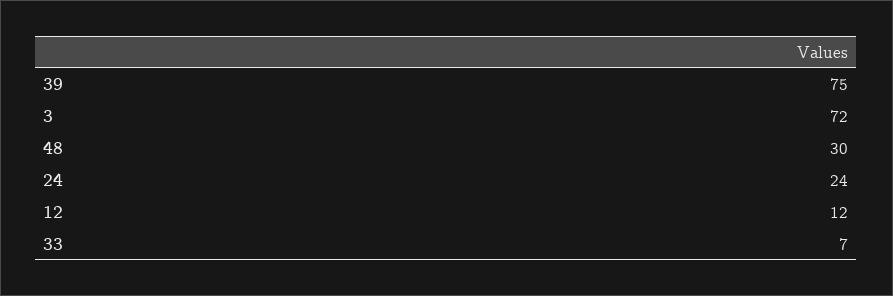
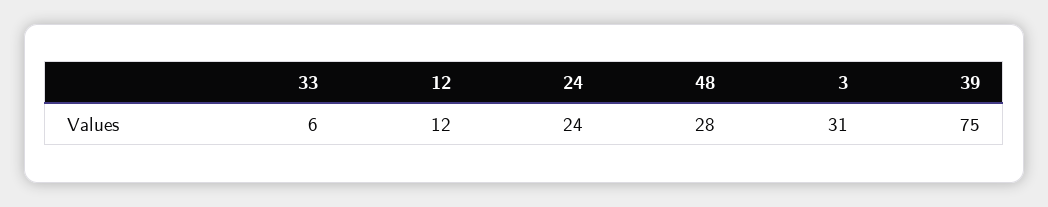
  {
    "39": 75,
-   "3": 72,
+   "3": 31,
-   "48": 30,
+   "48": 28,
    "24": 24,
    "12": 12,
-   "33": 7
+   "33": 6
  }

